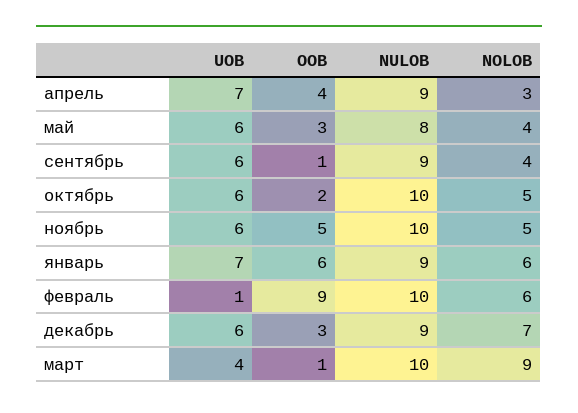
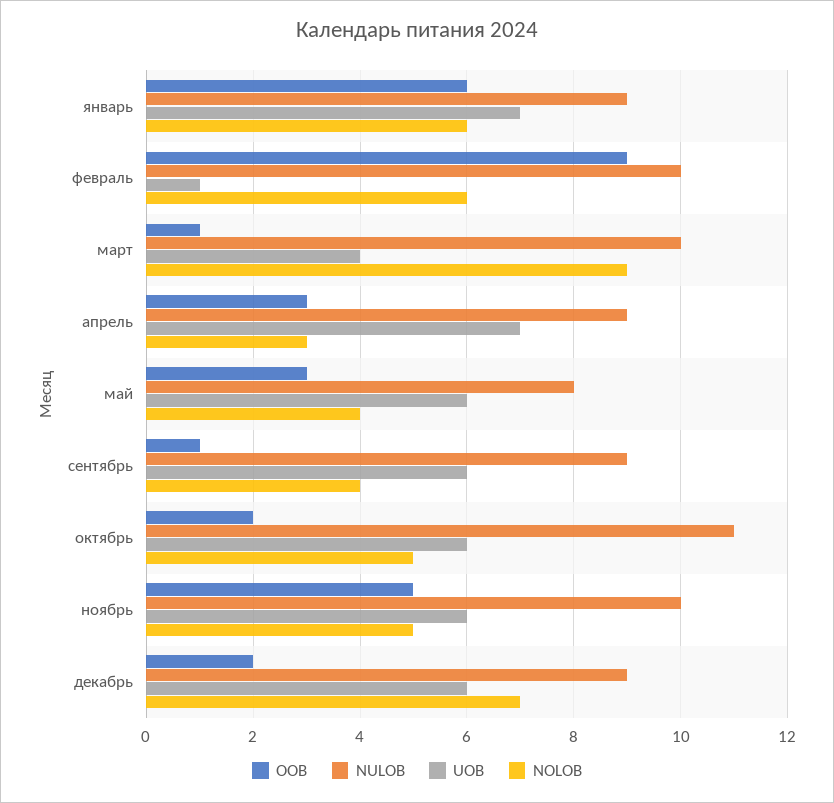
  {
    "UOB": {
      "апрель": 7,
      "май": 6,
      "сентябрь": 6,
      "октябрь": 6,
      "ноябрь": 6,
      "январь": 7,
      "февраль": 1,
      "декабрь": 6,
      "март": 4
    },
    "OOB": {
-     "апрель": 4,
+     "апрель": 3,
      "май": 3,
      "сентябрь": 1,
      "октябрь": 2,
      "ноябрь": 5,
      "январь": 6,
      "февраль": 9,
-     "декабрь": 3,
+     "декабрь": 2,
      "март": 1
    },
    "NULOB": {
      "апрель": 9,
      "май": 8,
      "сентябрь": 9,
-     "октябрь": 10,
+     "октябрь": 11,
      "ноябрь": 10,
      "январь": 9,
      "февраль": 10,
      "декабрь": 9,
      "март": 10
    },
    "NOLOB": {
      "апрель": 3,
      "май": 4,
      "сентябрь": 4,
      "октябрь": 5,
      "ноябрь": 5,
      "январь": 6,
      "февраль": 6,
      "декабрь": 7,
      "март": 9
    }
  }

